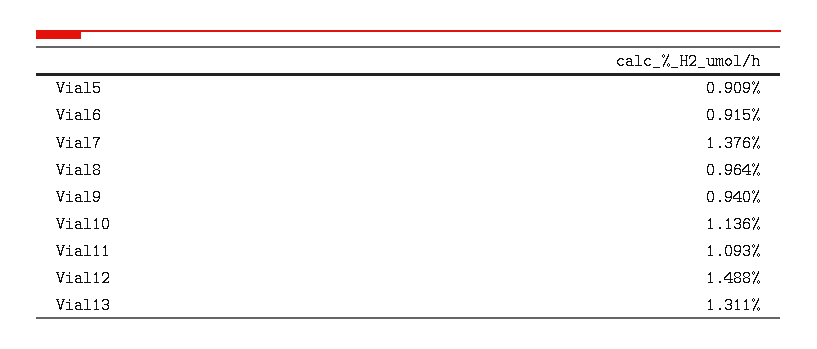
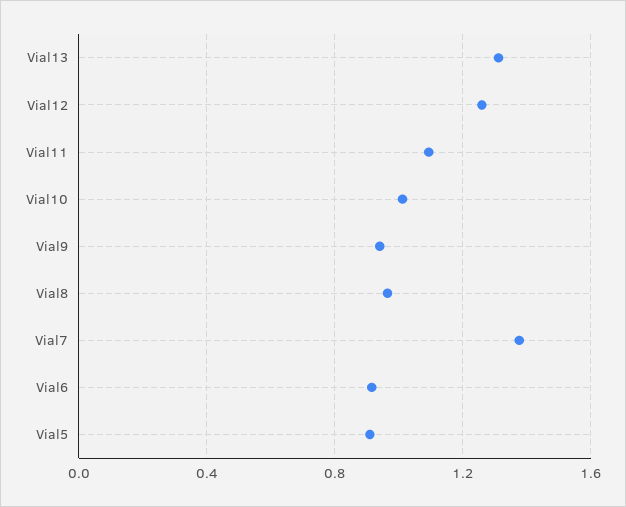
  {
    "Vial5": 0.909,
    "Vial6": 0.915,
    "Vial7": 1.376,
    "Vial8": 0.964,
    "Vial9": 0.94,
-   "Vial10": 1.136,
+   "Vial10": 1,
    "Vial11": 1.093,
-   "Vial12": 1.488,
+   "Vial12": 1.25,
    "Vial13": 1.311
  }

